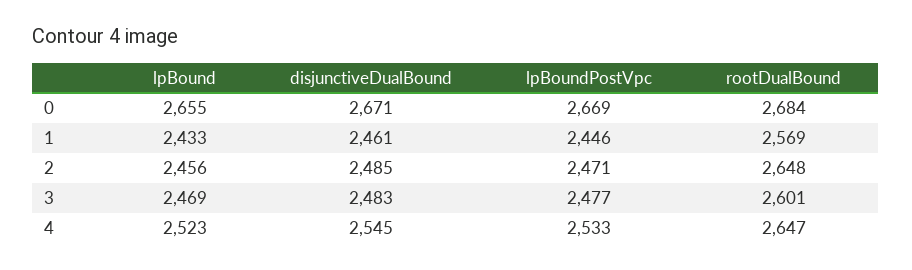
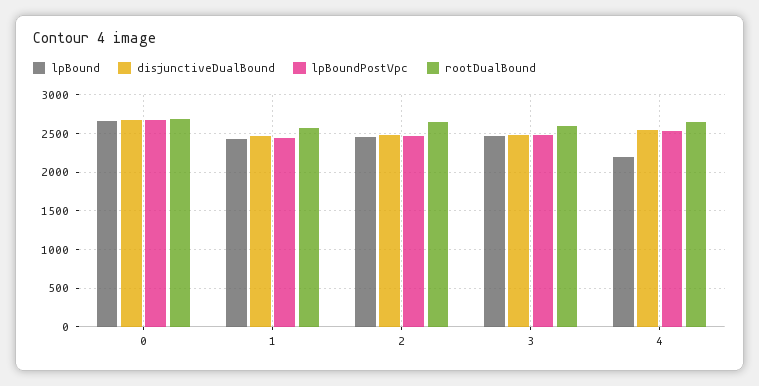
  {
    "lpBound": {
      "0": 2655,
      "1": 2433,
      "2": 2456,
      "3": 2469,
-     "4": 2523
+     "4": 2200
    },
    "disjunctiveDualBound": {
      "0": 2671,
      "1": 2461,
      "2": 2485,
      "3": 2483,
      "4": 2545
    },
    "lpBoundPostVpc": {
      "0": 2669,
      "1": 2446,
      "2": 2471,
      "3": 2477,
      "4": 2533
    },
    "rootDualBound": {
      "0": 2684,
      "1": 2569,
      "2": 2648,
      "3": 2601,
      "4": 2647
    }
  }

